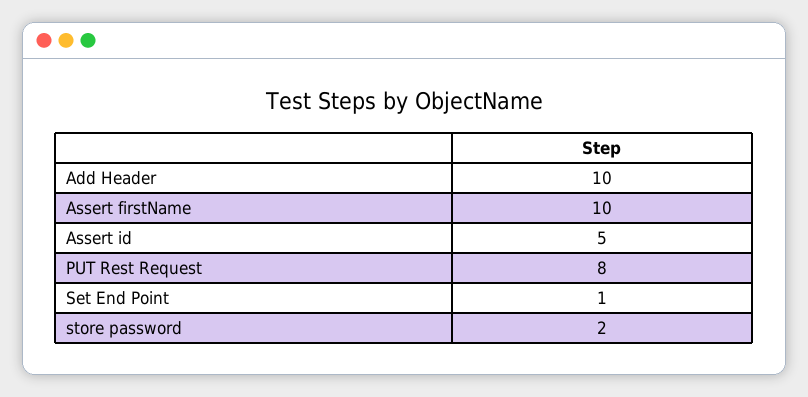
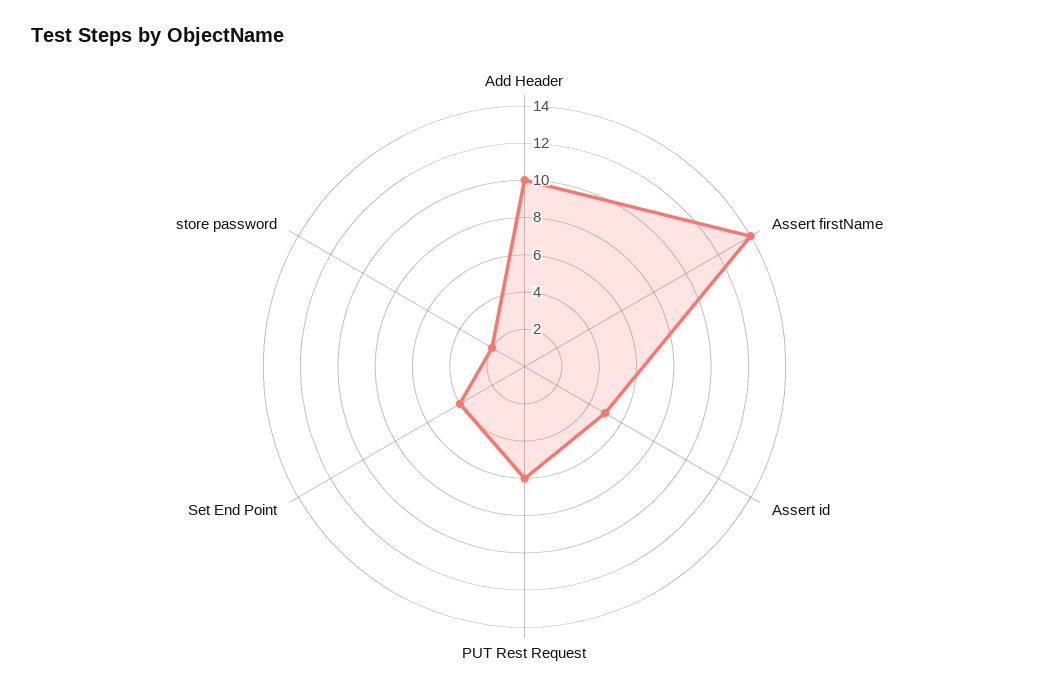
  {
    "Add Header": 10,
-   "Assert firstName": 10,
+   "Assert firstName": 14,
    "Assert id": 5,
-   "PUT Rest Request": 8,
+   "PUT Rest Request": 6,
-   "Set End Point": 1,
+   "Set End Point": 4,
    "store password": 2
  }

